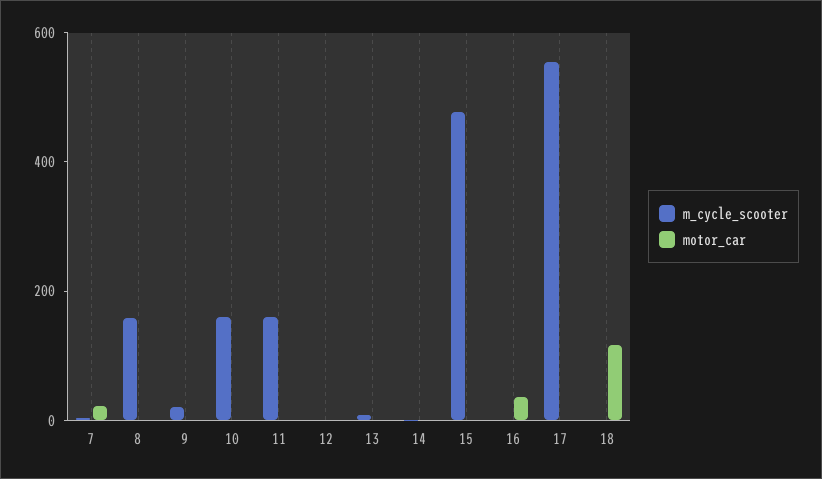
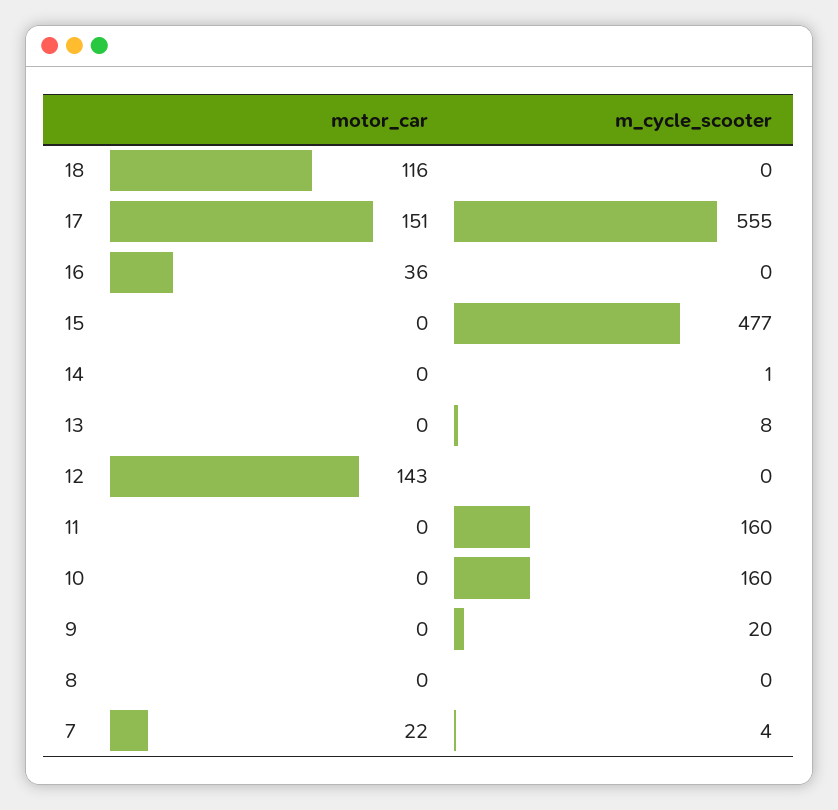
  {
    "m_cycle_scooter": {
      "7": 4,
-     "8": 150,
+     "8": 0,
      "9": 20,
      "10": 160,
      "11": 160,
      "12": 0,
      "13": 8,
      "14": 1,
      "15": 477,
      "16": 0,
      "17": 555,
      "18": 0
    },
    "motor_car": {
      "7": 22,
      "8": 0,
      "9": 0,
      "10": 0,
      "11": 0,
-     "12": 0,
+     "12": 143,
      "13": 0,
      "14": 0,
      "15": 0,
      "16": 36,
-     "17": 0,
+     "17": 151,
      "18": 116
    }
  }

